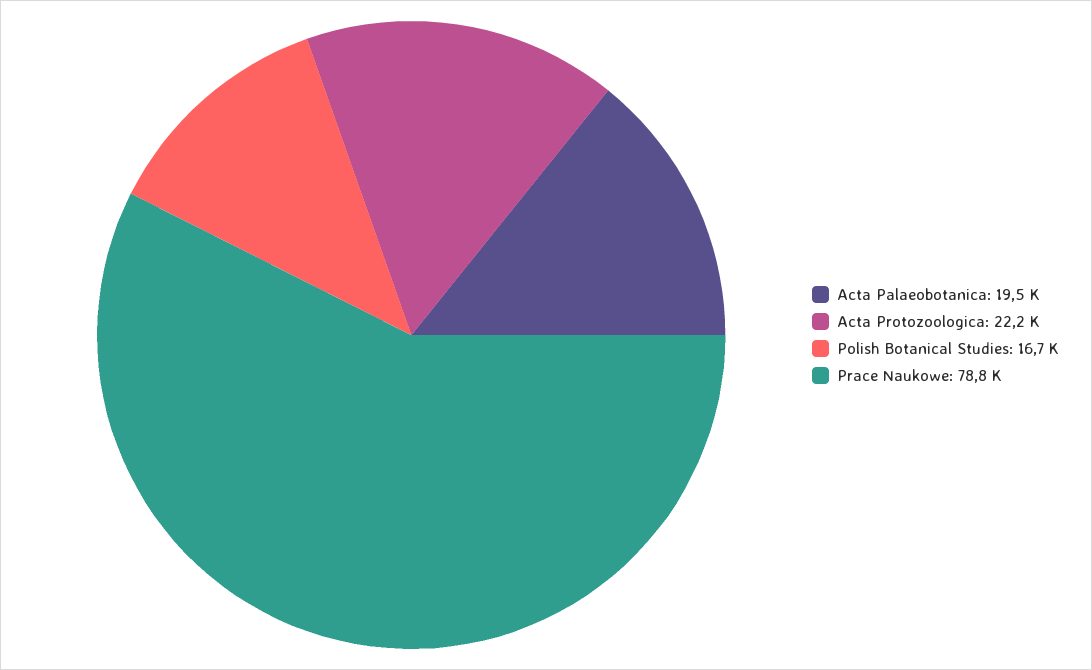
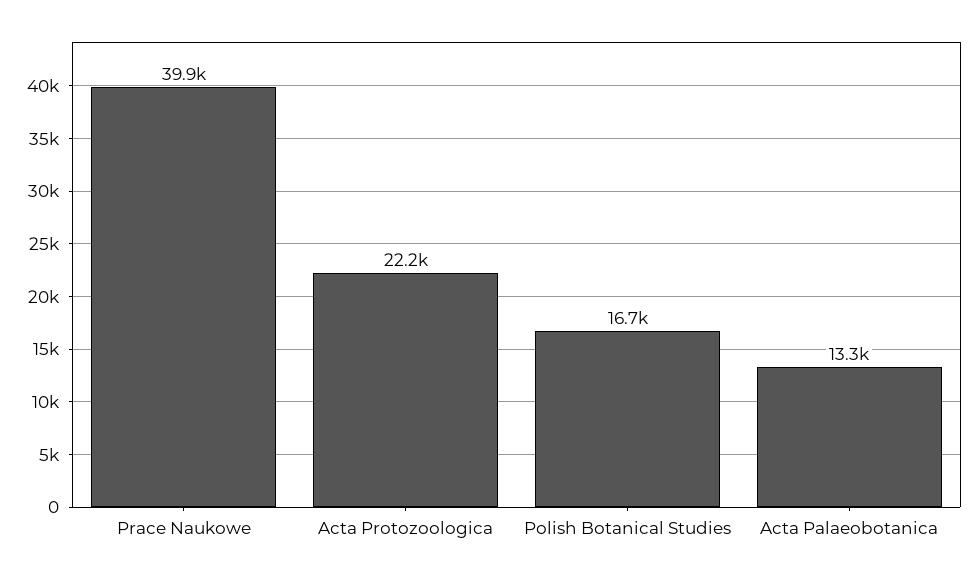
  {
-   "Acta Palaeobotanica": 19500,
+   "Acta Palaeobotanica": 13300,
    "Acta Protozoologica": 22200,
    "Polish Botanical Studies": 16700,
-   "Prace Naukowe": 78800
+   "Prace Naukowe": 39900
  }

